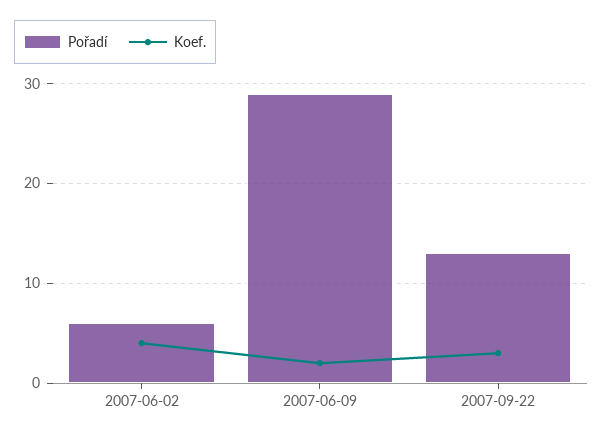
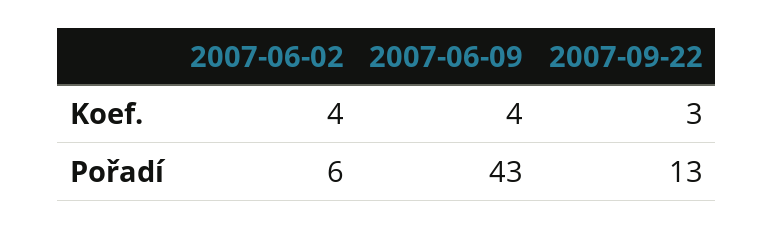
  {
    "Pořadí": {
      "2007-06-02": 6,
-     "2007-06-09": 29,
+     "2007-06-09": 43,
      "2007-09-22": 13
    },
    "Koef.": {
      "2007-06-02": 4,
-     "2007-06-09": 2,
+     "2007-06-09": 4,
      "2007-09-22": 3
    }
  }

